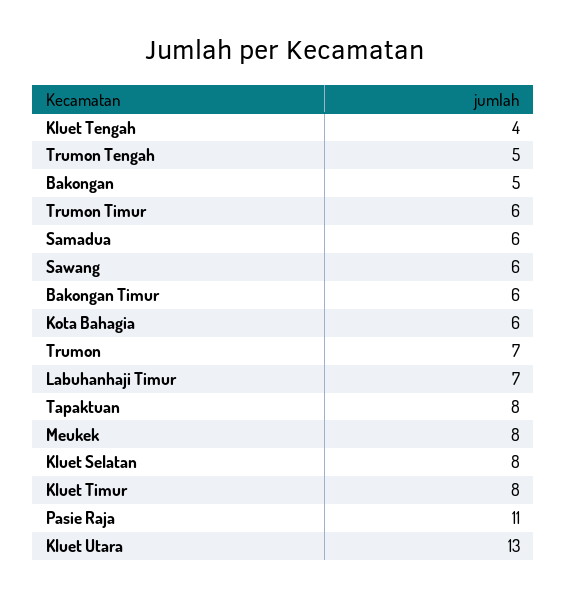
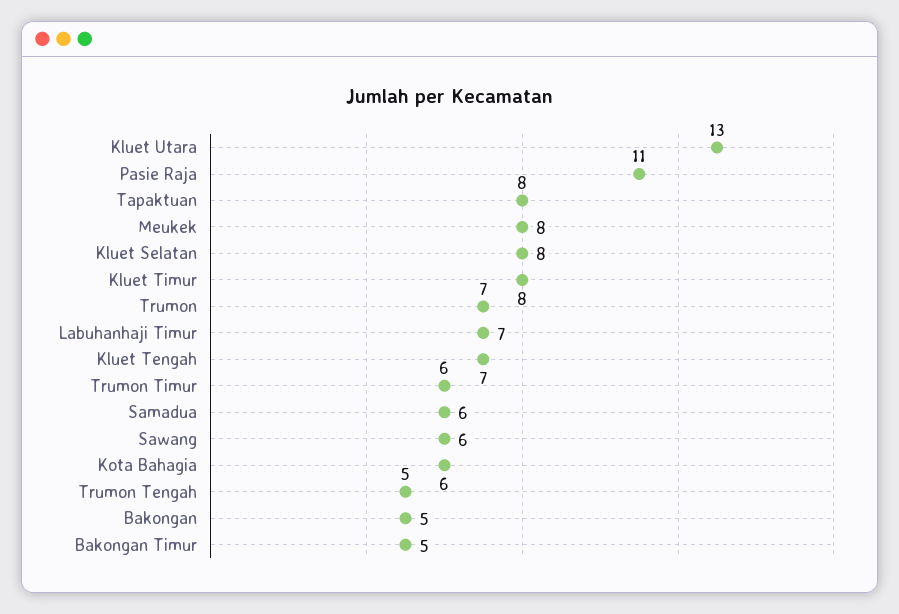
  {
-   "Kluet Tengah": 4,
+   "Kluet Tengah": 7,
    "Trumon Tengah": 5,
    "Bakongan": 5,
    "Trumon Timur": 6,
    "Samadua": 6,
    "Sawang": 6,
-   "Bakongan Timur": 6,
+   "Bakongan Timur": 5,
    "Kota Bahagia": 6,
    "Trumon": 7,
    "Labuhanhaji Timur": 7,
    "Tapaktuan": 8,
    "Meukek": 8,
    "Kluet Selatan": 8,
    "Kluet Timur": 8,
    "Pasie Raja": 11,
    "Kluet Utara": 13
  }

